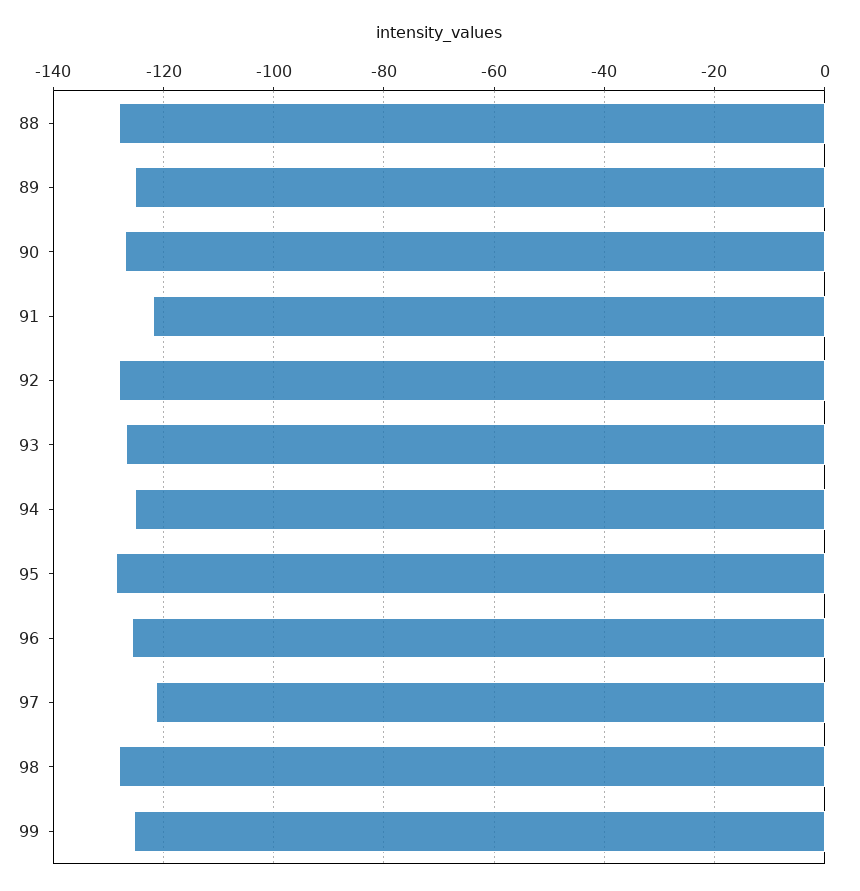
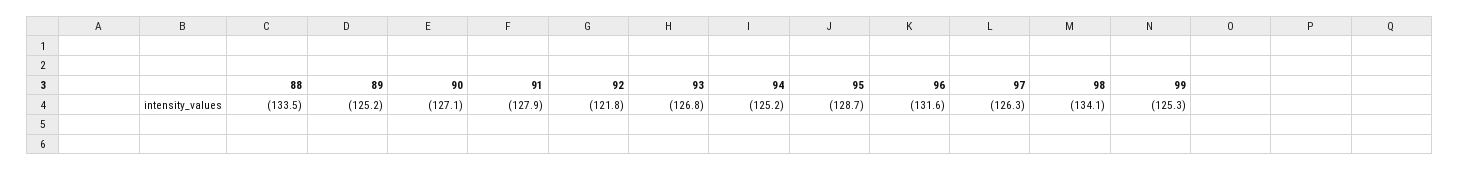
  {
-   "88": -128,
+   "88": -133.5,
    "89": -125.2,
    "90": -127.1,
-   "91": -122,
+   "91": -127.9,
-   "92": -128,
+   "92": -121.8,
    "93": -126.8,
    "94": -125.2,
    "95": -128.7,
-   "96": -126,
+   "96": -131.6,
-   "97": -122,
+   "97": -126.3,
-   "98": -128,
+   "98": -134.1,
    "99": -125.3
  }

